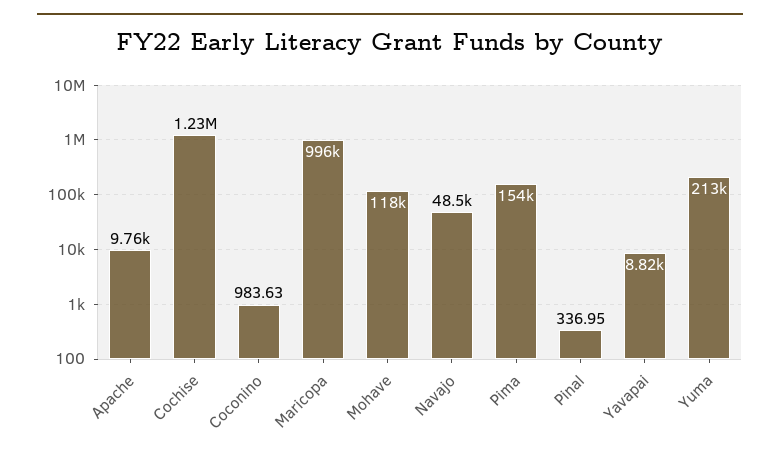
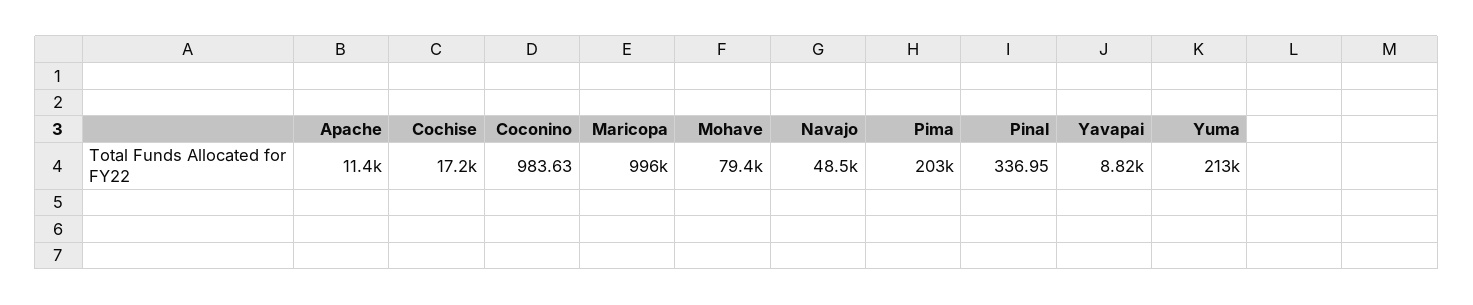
  {
-   "Apache": 9760,
+   "Apache": 11400,
-   "Cochise": 1230000,
+   "Cochise": 17200,
    "Coconino": 983.63,
    "Maricopa": 996000,
-   "Mohave": 118000,
+   "Mohave": 79400,
    "Navajo": 48500,
-   "Pima": 154000,
+   "Pima": 203000,
    "Pinal": 336.95,
    "Yavapai": 8820,
    "Yuma": 213000
  }

